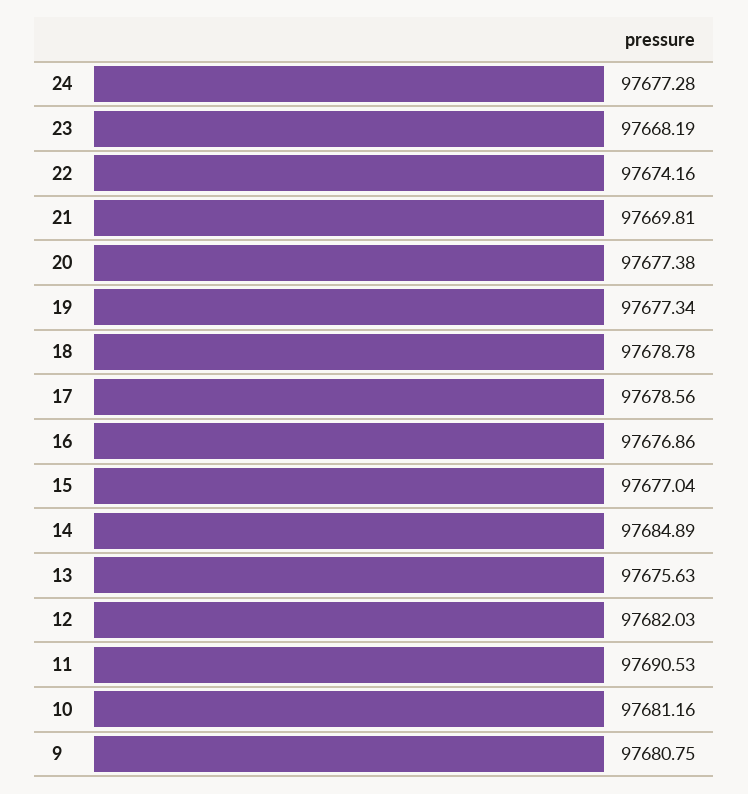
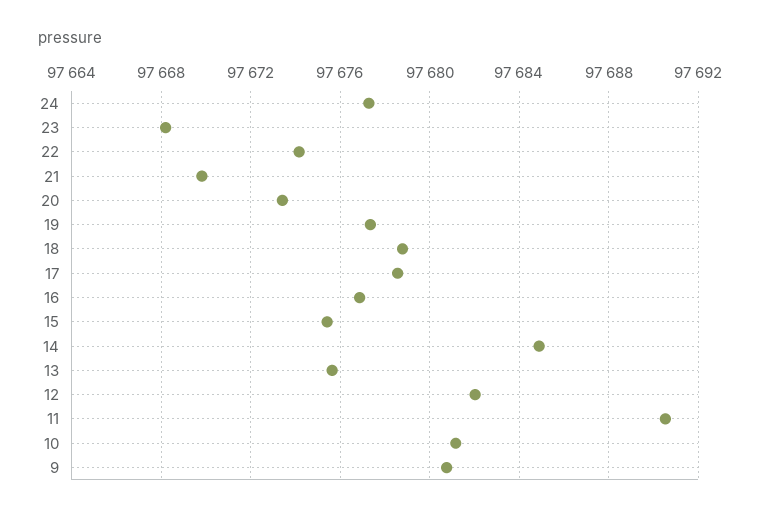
  {
    "24": 97677.28,
    "23": 97668.19,
    "22": 97674.16,
    "21": 97669.81,
-   "20": 97677.38,
+   "20": 97673.5,
    "19": 97677.34,
    "18": 97678.78,
    "17": 97678.56,
    "16": 97676.86,
-   "15": 97677.04,
+   "15": 97675.5,
    "14": 97684.89,
    "13": 97675.63,
    "12": 97682.03,
    "11": 97690.53,
    "10": 97681.16,
    "9": 97680.75
  }

